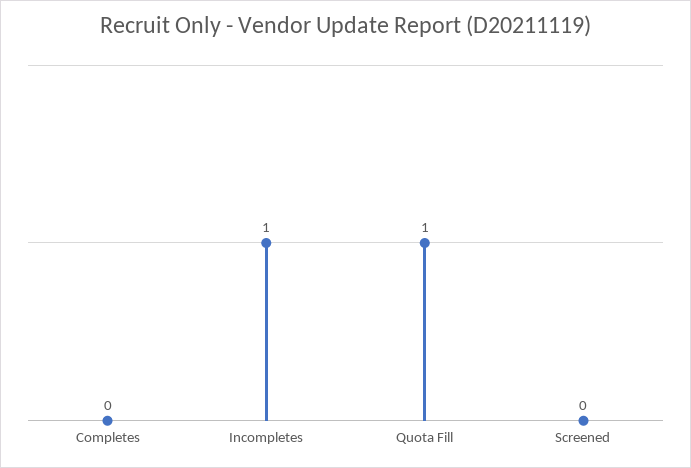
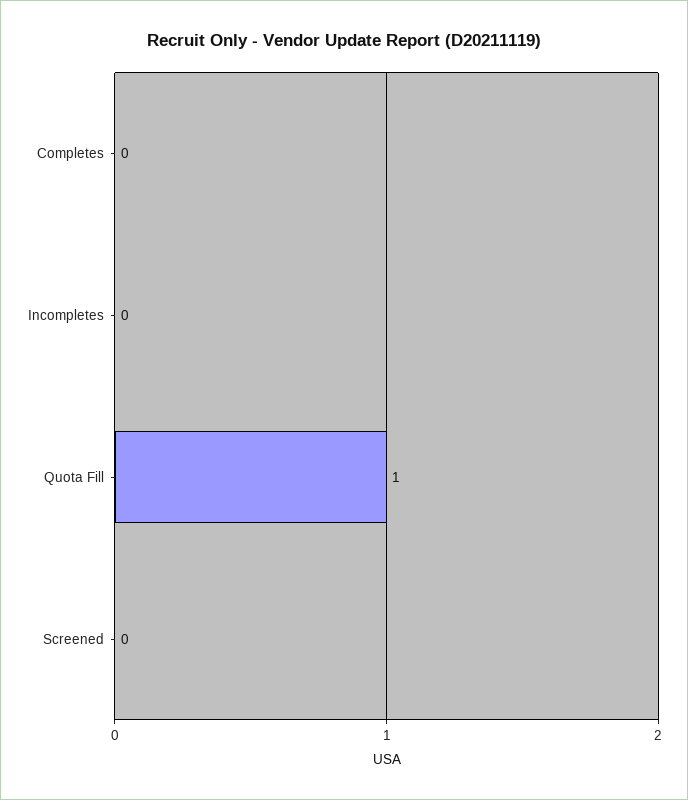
  {
    "Completes": 0,
-   "Incompletes": 1,
+   "Incompletes": 0,
    "Quota Fill": 1,
    "Screened": 0
  }

